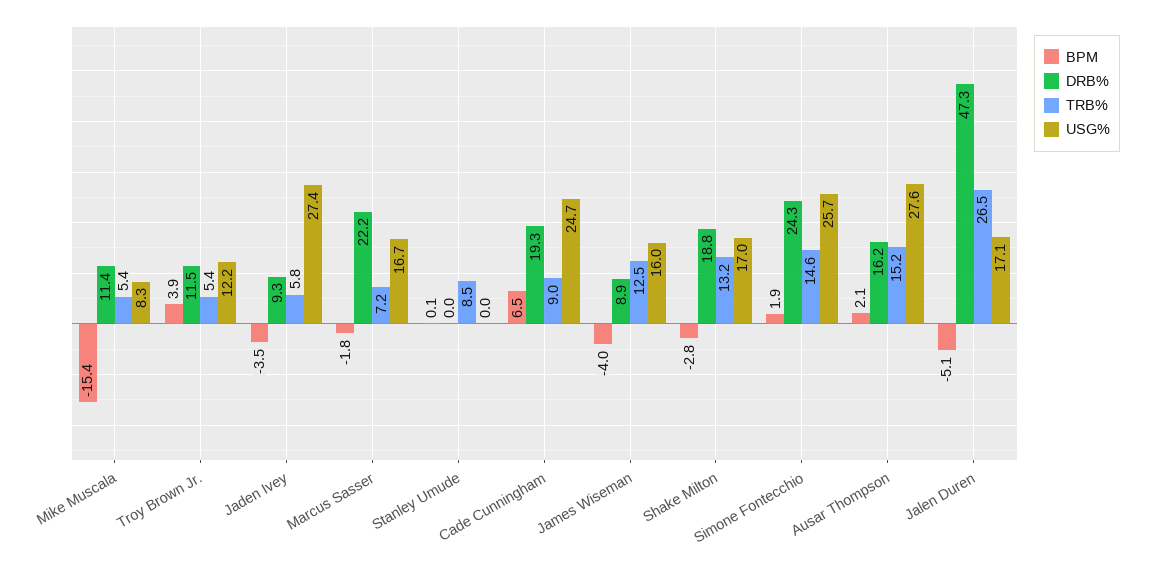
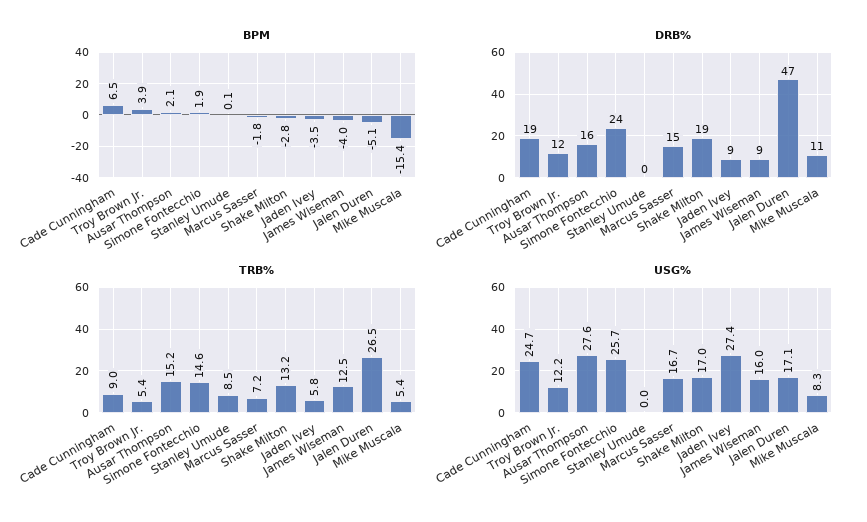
  {
    "BPM": {
      "Mike Muscala": -15.4,
      "Troy Brown Jr.": 3.9,
      "Jaden Ivey": -3.5,
      "Marcus Sasser": -1.8,
      "Stanley Umude": 0.1,
      "Cade Cunningham": 6.5,
      "James Wiseman": -4,
      "Shake Milton": -2.8,
      "Simone Fontecchio": 1.9,
      "Ausar Thompson": 2.1,
      "Jalen Duren": -5.1
    },
    "DRB%": {
      "Mike Muscala": 11.4,
      "Troy Brown Jr.": 11.5,
      "Jaden Ivey": 9.3,
-     "Marcus Sasser": 22.2,
+     "Marcus Sasser": 15,
      "Stanley Umude": 0,
      "Cade Cunningham": 19.3,
      "James Wiseman": 8.9,
      "Shake Milton": 18.8,
      "Simone Fontecchio": 24.3,
      "Ausar Thompson": 16.2,
      "Jalen Duren": 47.3
    },
    "TRB%": {
      "Mike Muscala": 5.4,
      "Troy Brown Jr.": 5.4,
      "Jaden Ivey": 5.8,
      "Marcus Sasser": 7.2,
      "Stanley Umude": 8.5,
      "Cade Cunningham": 9,
      "James Wiseman": 12.5,
      "Shake Milton": 13.2,
      "Simone Fontecchio": 14.6,
      "Ausar Thompson": 15.2,
      "Jalen Duren": 26.5
    },
    "USG%": {
      "Mike Muscala": 8.3,
      "Troy Brown Jr.": 12.2,
      "Jaden Ivey": 27.4,
      "Marcus Sasser": 16.7,
      "Stanley Umude": 0,
      "Cade Cunningham": 24.7,
      "James Wiseman": 16,
      "Shake Milton": 17,
      "Simone Fontecchio": 25.7,
      "Ausar Thompson": 27.6,
      "Jalen Duren": 17.1
    }
  }

